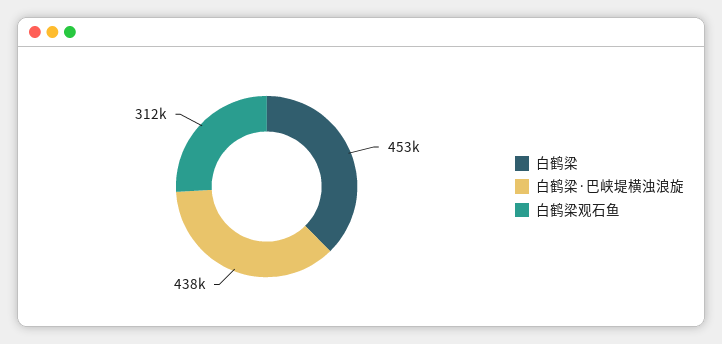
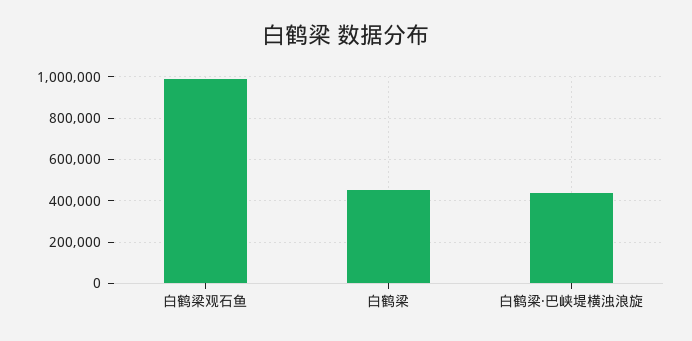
  {
    "白鹤梁": 453000,
    "白鹤梁·巴峡堤横浊浪旋": 438000,
-   "白鹤梁观石鱼": 312000
+   "白鹤梁观石鱼": 1000000
  }

